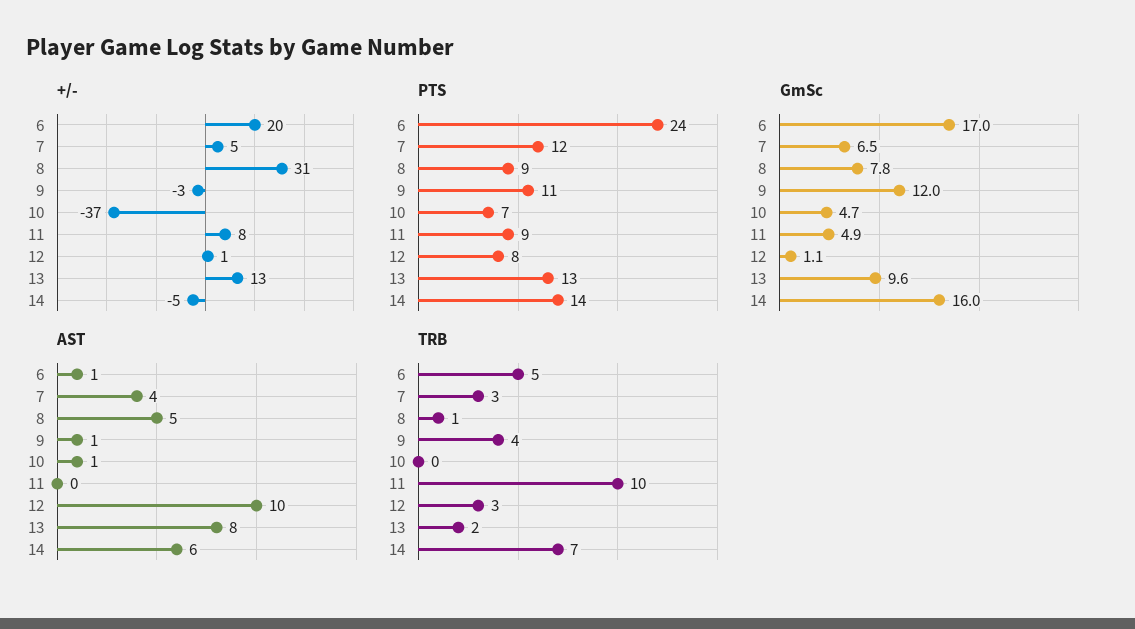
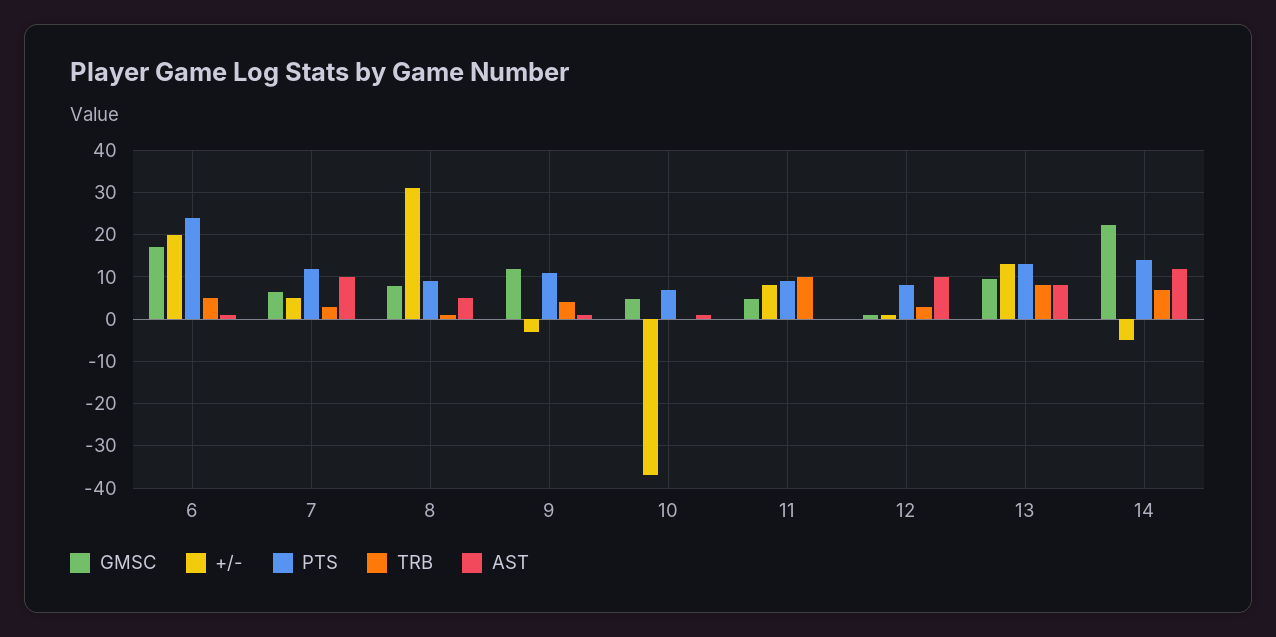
  {
    "+/-": {
      "6": 20,
      "7": 5,
      "8": 31,
      "9": -3,
      "10": -37,
      "11": 8,
      "12": 1,
      "13": 13,
      "14": -5
    },
    "PTS": {
      "6": 24,
      "7": 12,
      "8": 9,
      "9": 11,
      "10": 7,
      "11": 9,
      "12": 8,
      "13": 13,
      "14": 14
    },
    "GmSc": {
      "6": 17,
      "7": 6.5,
      "8": 7.8,
      "9": 12,
      "10": 4.7,
      "11": 4.9,
      "12": 1.1,
      "13": 9.6,
-     "14": 16
+     "14": 22
    },
    "AST": {
      "6": 1,
-     "7": 4,
+     "7": 10,
      "8": 5,
      "9": 1,
      "10": 1,
      "11": 0,
      "12": 10,
      "13": 8,
-     "14": 6
+     "14": 12
    },
    "TRB": {
      "6": 5,
      "7": 3,
      "8": 1,
      "9": 4,
      "10": 0,
      "11": 10,
      "12": 3,
-     "13": 2,
+     "13": 8,
      "14": 7
    }
  }

